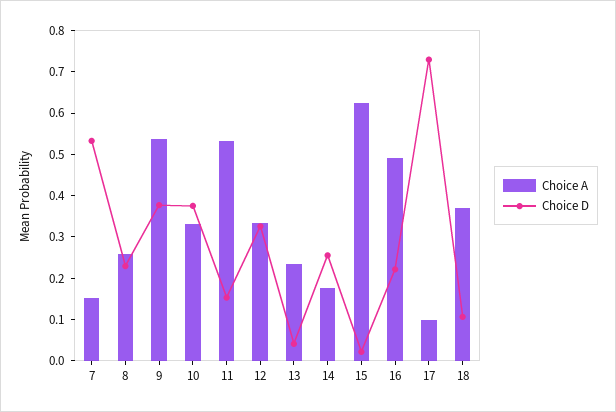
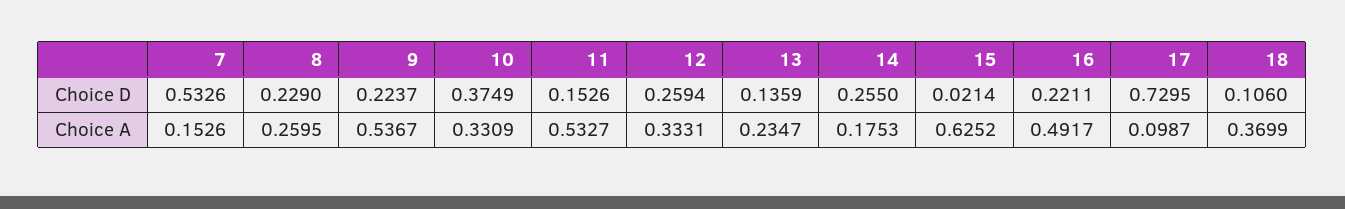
  {
    "Choice A": {
      "7": 0.1526,
      "8": 0.2595,
      "9": 0.5367,
      "10": 0.3309,
      "11": 0.5327,
      "12": 0.3331,
      "13": 0.2347,
      "14": 0.1753,
      "15": 0.6252,
      "16": 0.4917,
      "17": 0.0987,
      "18": 0.3699
    },
    "Choice D": {
      "7": 0.5326,
      "8": 0.229,
-     "9": 0.38,
+     "9": 0.2237,
      "10": 0.3749,
      "11": 0.1526,
-     "12": 0.32,
+     "12": 0.2594,
-     "13": 0.04,
+     "13": 0.1359,
      "14": 0.255,
      "15": 0.0214,
      "16": 0.2211,
      "17": 0.7295,
      "18": 0.106
    }
  }

